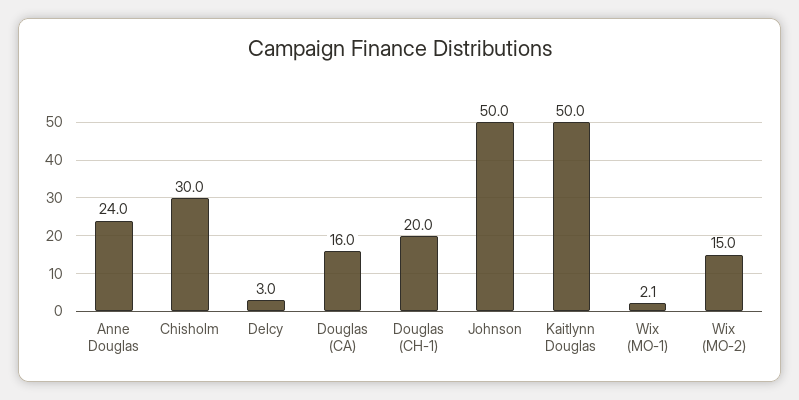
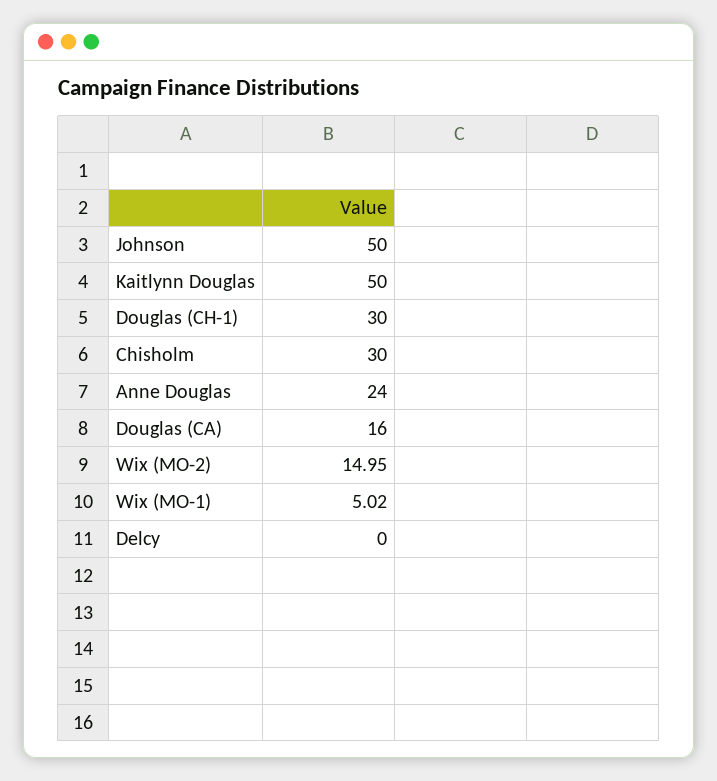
  {
    "Anne Douglas": 24,
    "Chisholm": 30,
-   "Delcy": 3,
+   "Delcy": 0,
    "Douglas (CA)": 16,
-   "Douglas (CH-1)": 20,
+   "Douglas (CH-1)": 30,
    "Johnson": 50,
    "Kaitlynn Douglas": 50,
-   "Wix (MO-1)": 2.1,
+   "Wix (MO-1)": 5.02,
    "Wix (MO-2)": 14.95
  }

